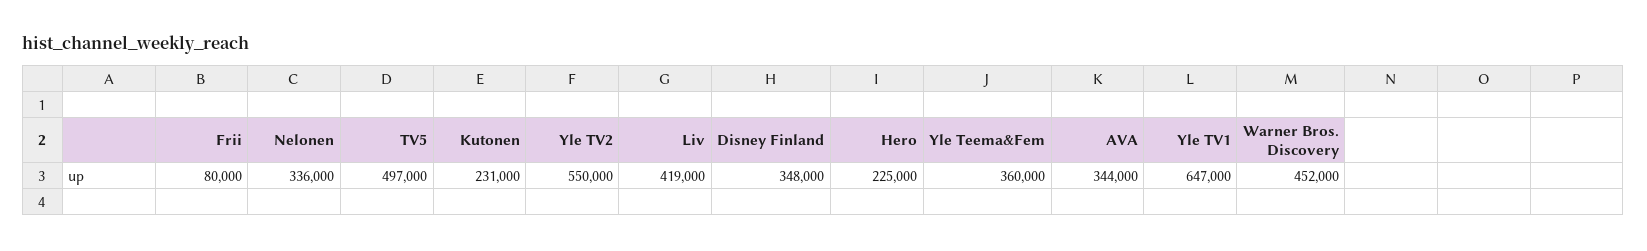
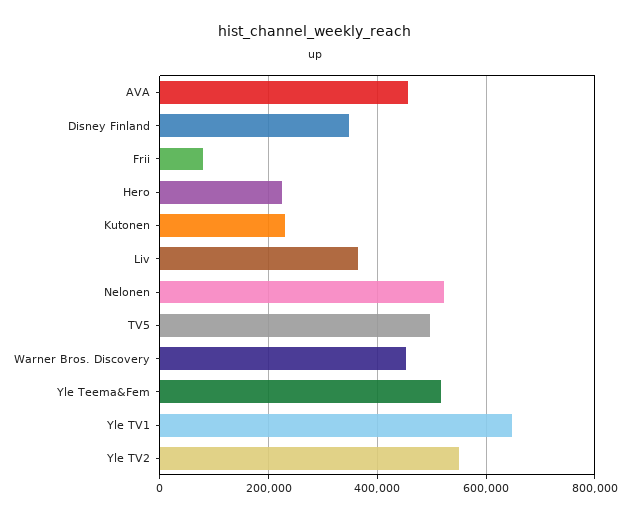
  {
    "Frii": 80000,
-   "Nelonen": 336000,
+   "Nelonen": 520000,
    "TV5": 497000,
    "Kutonen": 231000,
    "Yle TV2": 550000,
-   "Liv": 419000,
+   "Liv": 360000,
    "Disney Finland": 348000,
    "Hero": 225000,
-   "Yle Teema&Fem": 360000,
+   "Yle Teema&Fem": 520000,
-   "AVA": 344000,
+   "AVA": 460000,
    "Yle TV1": 647000,
    "Warner Bros. Discovery": 452000
  }

